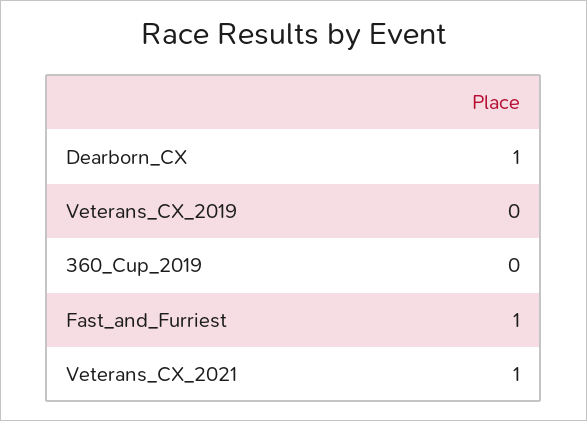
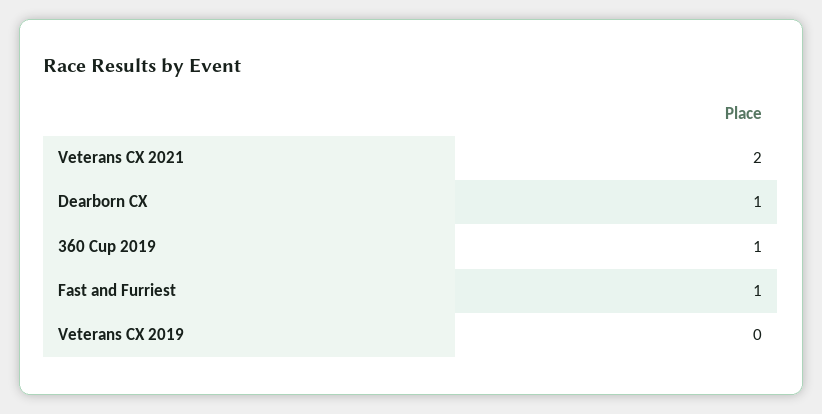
  {
    "Dearborn_CX": 1,
    "Veterans_CX_2019": 0,
-   "360_Cup_2019": 0,
+   "360_Cup_2019": 1,
    "Fast_and_Furriest": 1,
-   "Veterans_CX_2021": 1
+   "Veterans_CX_2021": 2
  }

